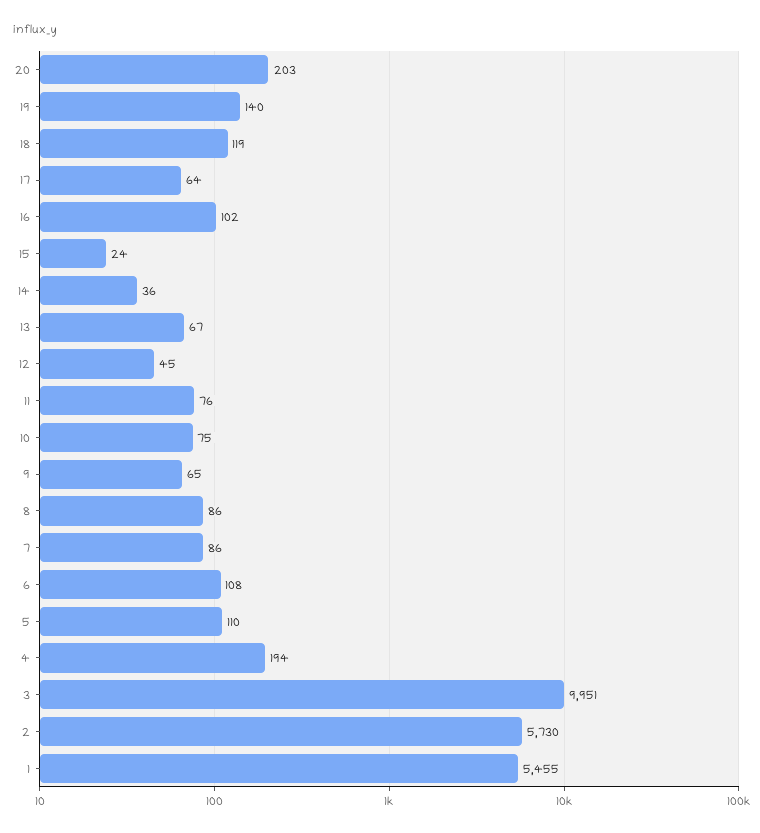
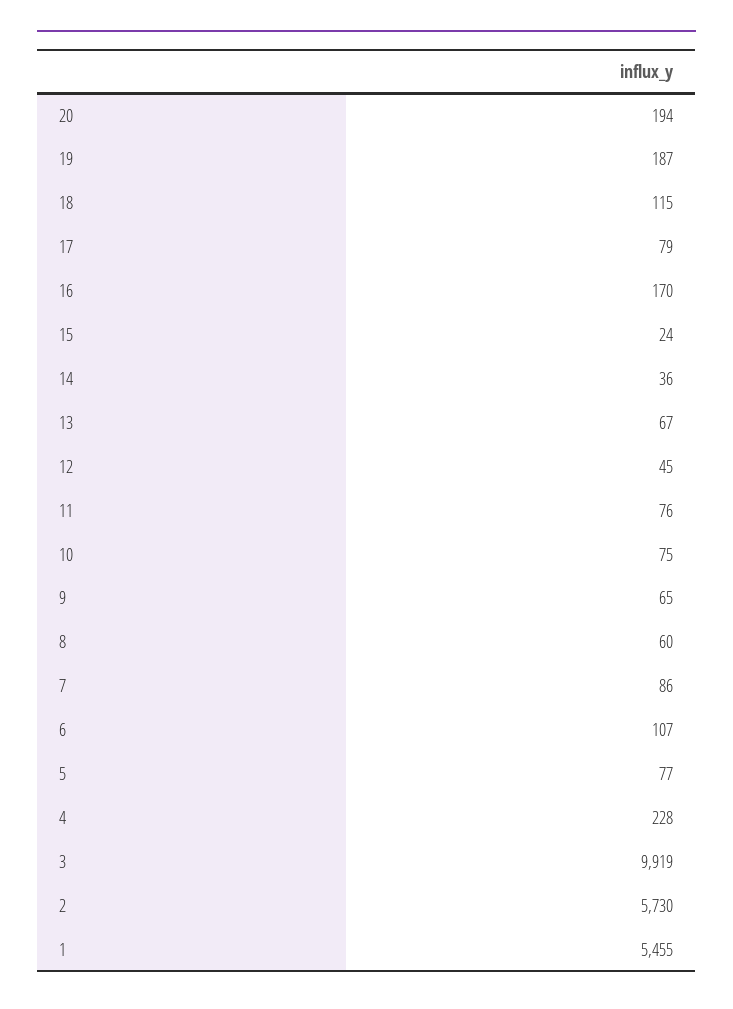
  {
-   "20": 203,
+   "20": 194,
-   "19": 140,
+   "19": 187,
-   "18": 119,
+   "18": 115,
-   "17": 64,
+   "17": 79,
-   "16": 102,
+   "16": 170,
    "15": 24,
    "14": 36,
    "13": 67,
    "12": 45,
    "11": 76,
    "10": 75,
    "9": 65,
-   "8": 86,
+   "8": 60,
    "7": 86,
-   "6": 108,
+   "6": 107,
-   "5": 110,
+   "5": 77,
-   "4": 194,
+   "4": 228,
-   "3": 9951,
+   "3": 9919,
    "2": 5730,
    "1": 5455
  }

